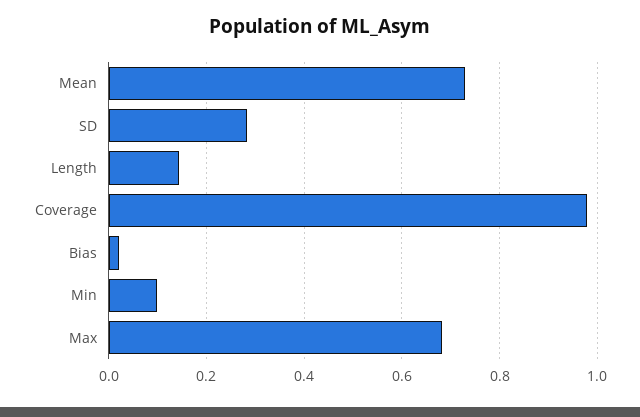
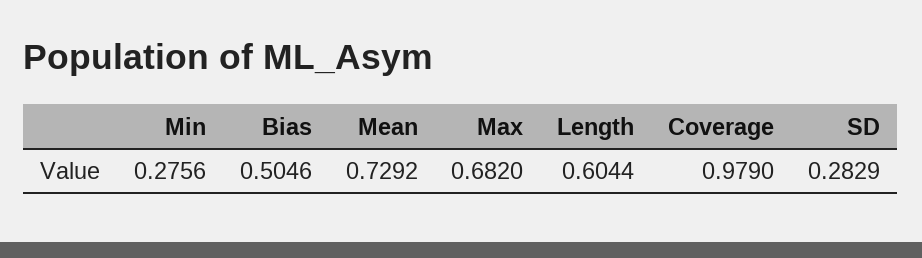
  {
    "Mean": 0.7292,
    "SD": 0.2829,
-   "Length": 0.14,
+   "Length": 0.6044,
    "Coverage": 0.979,
-   "Bias": 0.02,
+   "Bias": 0.5046,
-   "Min": 0.1,
+   "Min": 0.2756,
    "Max": 0.682
  }

